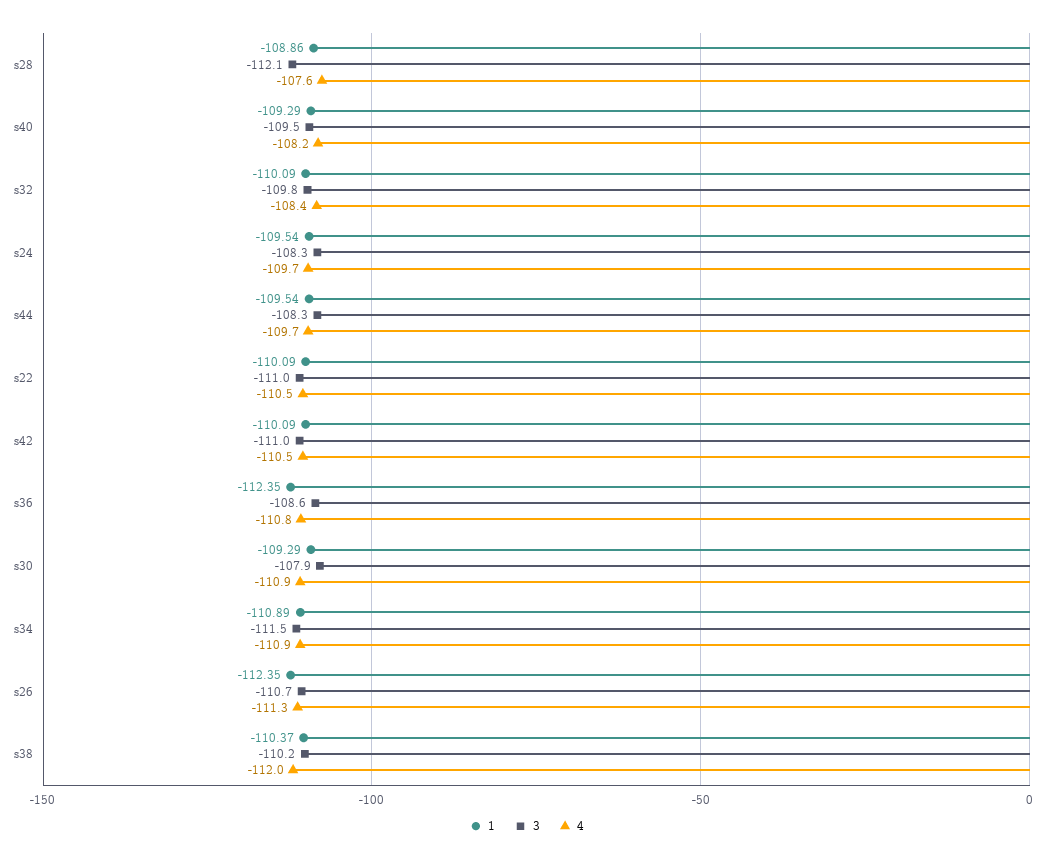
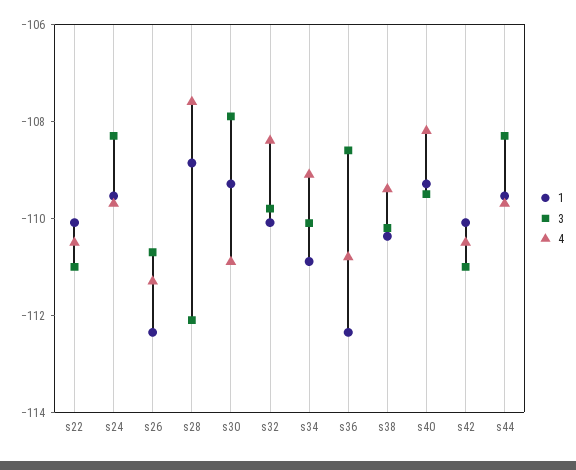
  {
    "1": {
      "s28": -108.86,
      "s40": -109.29,
      "s32": -110.09,
      "s24": -109.54,
      "s44": -109.54,
      "s22": -110.09,
      "s42": -110.09,
      "s36": -112.35,
      "s30": -109.29,
      "s34": -110.89,
      "s26": -112.35,
      "s38": -110.37
    },
    "3": {
      "s28": -112.1,
      "s40": -109.5,
      "s32": -109.8,
      "s24": -108.3,
      "s44": -108.3,
      "s22": -111,
      "s42": -111,
      "s36": -108.6,
      "s30": -107.9,
-     "s34": -111.5,
+     "s34": -110,
      "s26": -110.7,
      "s38": -110.2
    },
    "4": {
      "s28": -107.6,
      "s40": -108.2,
      "s32": -108.4,
      "s24": -109.7,
      "s44": -109.7,
      "s22": -110.5,
      "s42": -110.5,
      "s36": -110.8,
      "s30": -110.9,
-     "s34": -110.9,
+     "s34": -109,
      "s26": -111.3,
-     "s38": -112
+     "s38": -109.5
    }
  }

